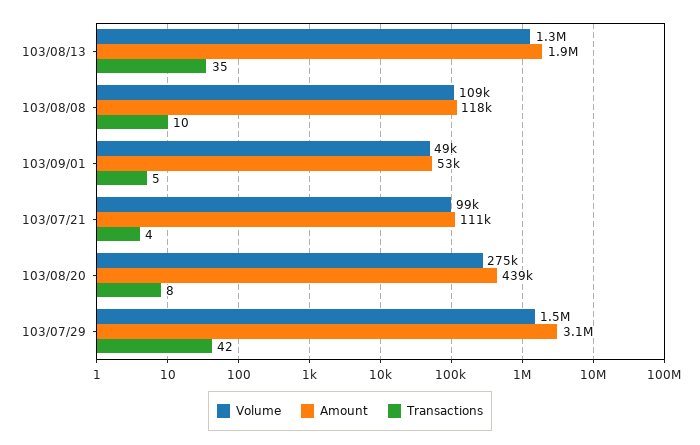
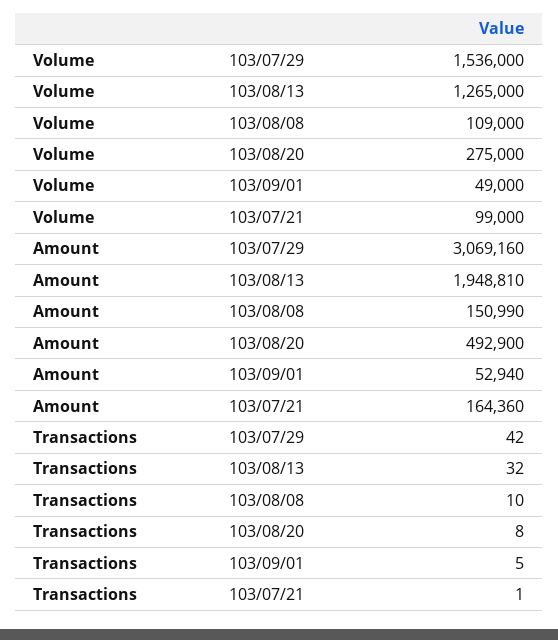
  {
    "Volume": {
      "103/08/13": 1265000,
      "103/08/08": 109000,
      "103/09/01": 49000,
      "103/07/21": 99000,
      "103/08/20": 275000,
      "103/07/29": 1536000
    },
    "Amount": {
      "103/08/13": 1948810,
-     "103/08/08": 118000,
+     "103/08/08": 150990,
      "103/09/01": 52940,
-     "103/07/21": 111000,
+     "103/07/21": 164360,
-     "103/08/20": 439000,
+     "103/08/20": 492900,
      "103/07/29": 3069160
    },
    "Transactions": {
-     "103/08/13": 35,
+     "103/08/13": 32,
      "103/08/08": 10,
      "103/09/01": 5,
-     "103/07/21": 4,
+     "103/07/21": 1,
      "103/08/20": 8,
      "103/07/29": 42
    }
  }

